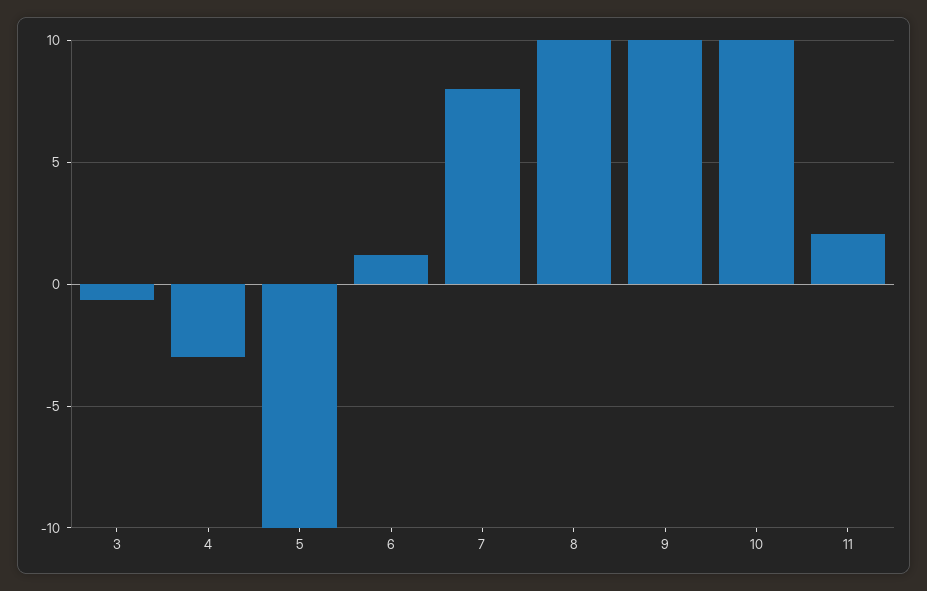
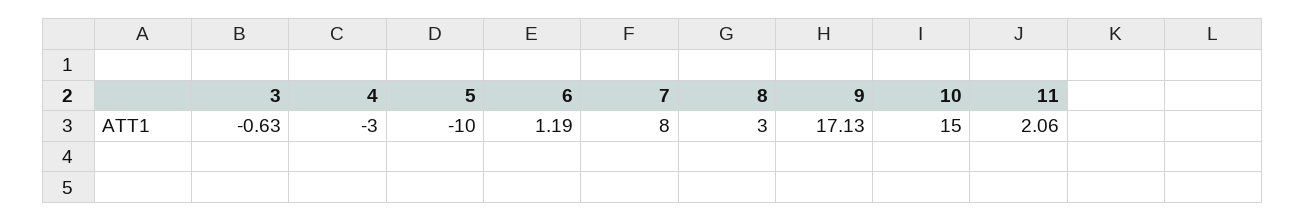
  {
    "3": -0.63,
    "4": -3,
    "5": -10,
    "6": 1.19,
    "7": 8,
-   "8": 10,
+   "8": 3,
-   "9": 10,
+   "9": 17.13,
-   "10": 10,
+   "10": 15,
    "11": 2.06
  }

